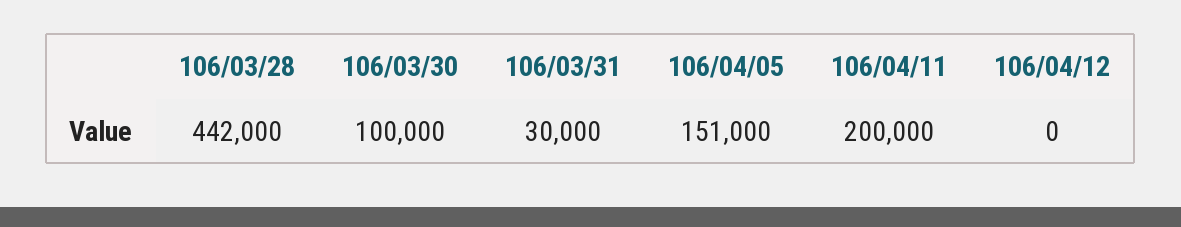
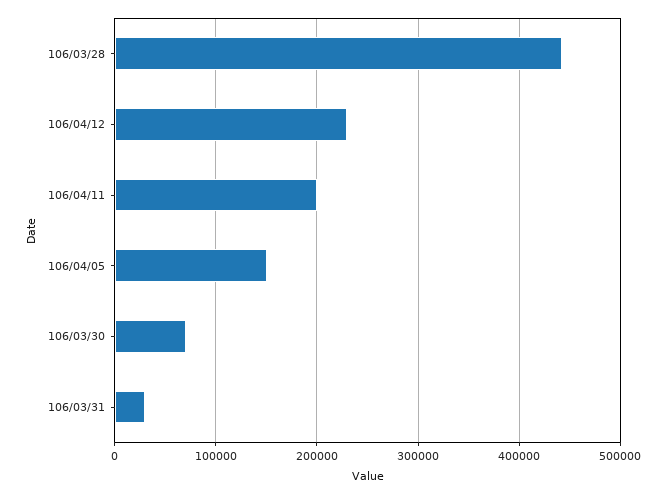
  {
    "106/03/28": 442000,
-   "106/03/30": 100000,
+   "106/03/30": 70000,
    "106/03/31": 30000,
    "106/04/05": 151000,
    "106/04/11": 200000,
-   "106/04/12": 0
+   "106/04/12": 230000
  }

